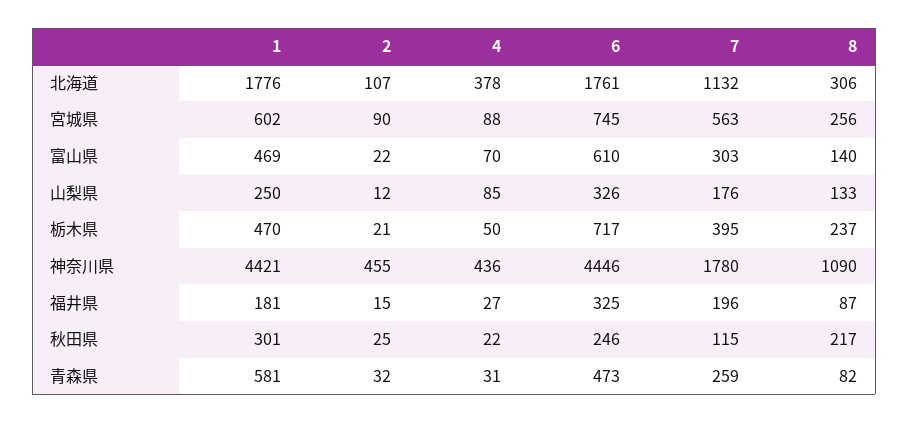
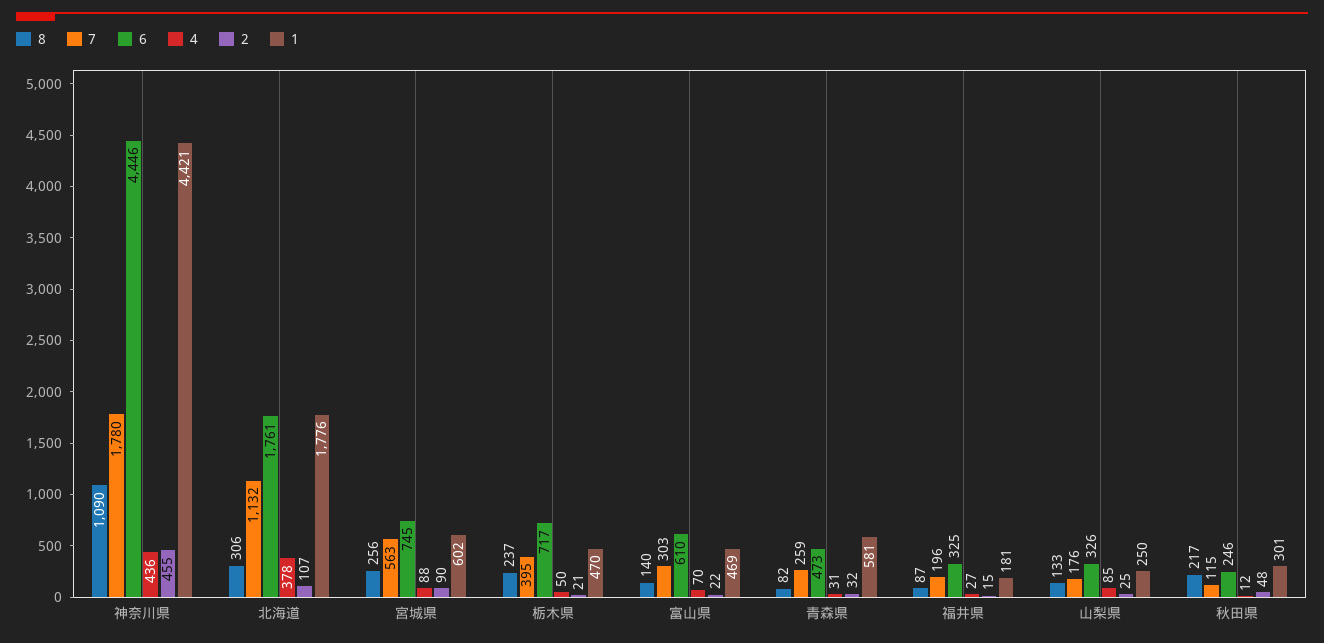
  {
    "1": {
      "北海道": 1776,
      "宮城県": 602,
      "富山県": 469,
      "山梨県": 250,
      "栃木県": 470,
      "神奈川県": 4421,
      "福井県": 181,
      "秋田県": 301,
      "青森県": 581
    },
    "2": {
      "北海道": 107,
      "宮城県": 90,
      "富山県": 22,
-     "山梨県": 12,
+     "山梨県": 25,
      "栃木県": 21,
      "神奈川県": 455,
      "福井県": 15,
-     "秋田県": 25,
+     "秋田県": 48,
      "青森県": 32
    },
    "4": {
      "北海道": 378,
      "宮城県": 88,
      "富山県": 70,
      "山梨県": 85,
      "栃木県": 50,
      "神奈川県": 436,
      "福井県": 27,
-     "秋田県": 22,
+     "秋田県": 12,
      "青森県": 31
    },
    "6": {
      "北海道": 1761,
      "宮城県": 745,
      "富山県": 610,
      "山梨県": 326,
      "栃木県": 717,
      "神奈川県": 4446,
      "福井県": 325,
      "秋田県": 246,
      "青森県": 473
    },
    "7": {
      "北海道": 1132,
      "宮城県": 563,
      "富山県": 303,
      "山梨県": 176,
      "栃木県": 395,
      "神奈川県": 1780,
      "福井県": 196,
      "秋田県": 115,
      "青森県": 259
    },
    "8": {
      "北海道": 306,
      "宮城県": 256,
      "富山県": 140,
      "山梨県": 133,
      "栃木県": 237,
      "神奈川県": 1090,
      "福井県": 87,
      "秋田県": 217,
      "青森県": 82
    }
  }

